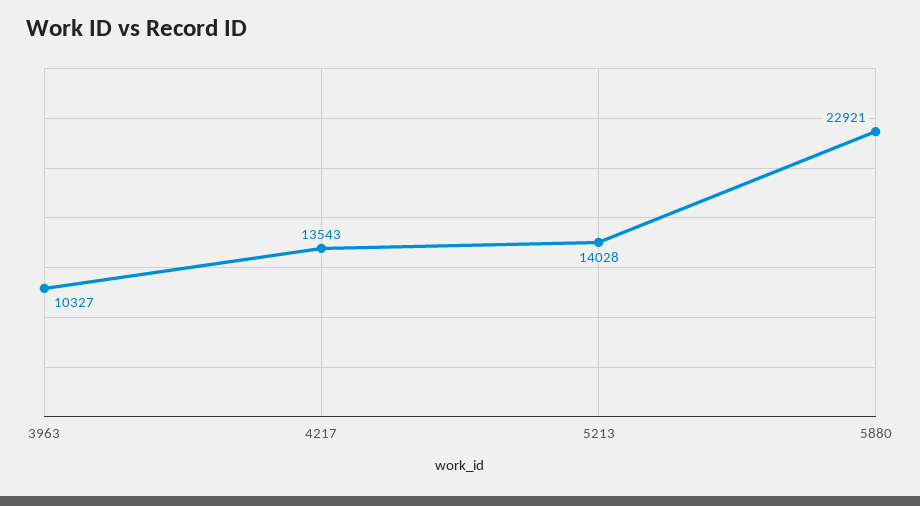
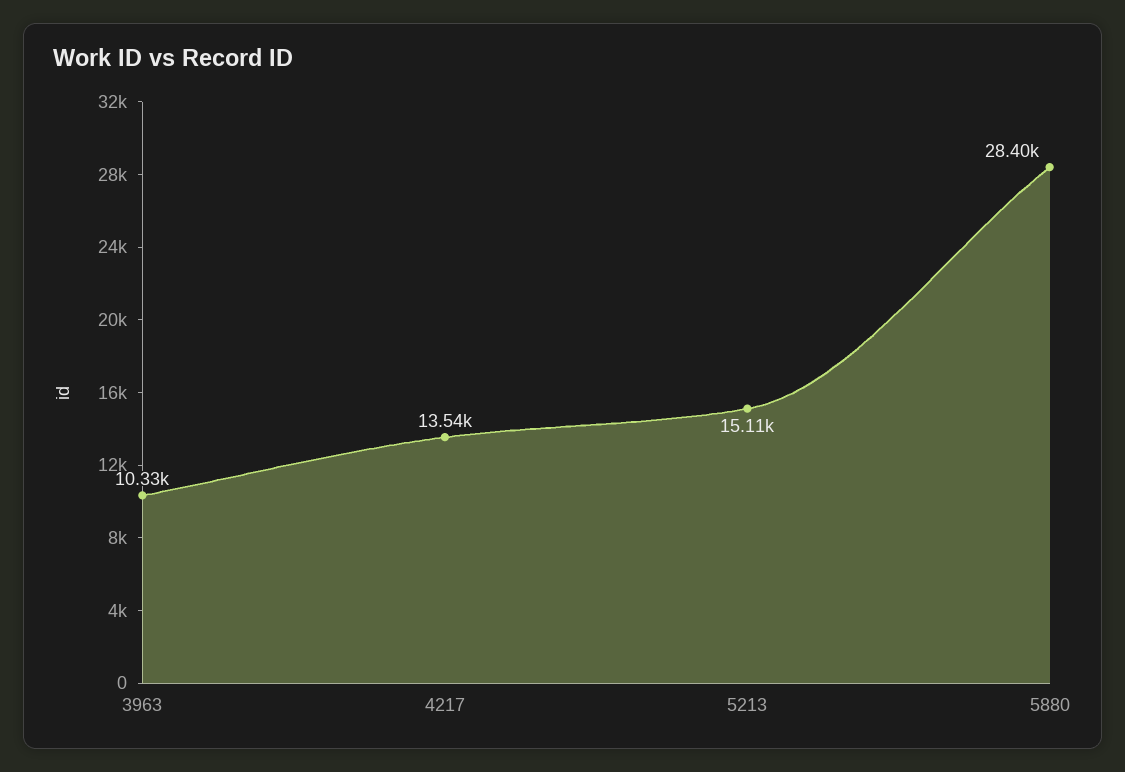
  {
    "3963": 10327,
    "4217": 13543,
-   "5213": 14028,
+   "5213": 15110,
-   "5880": 22921
+   "5880": 28400
  }

